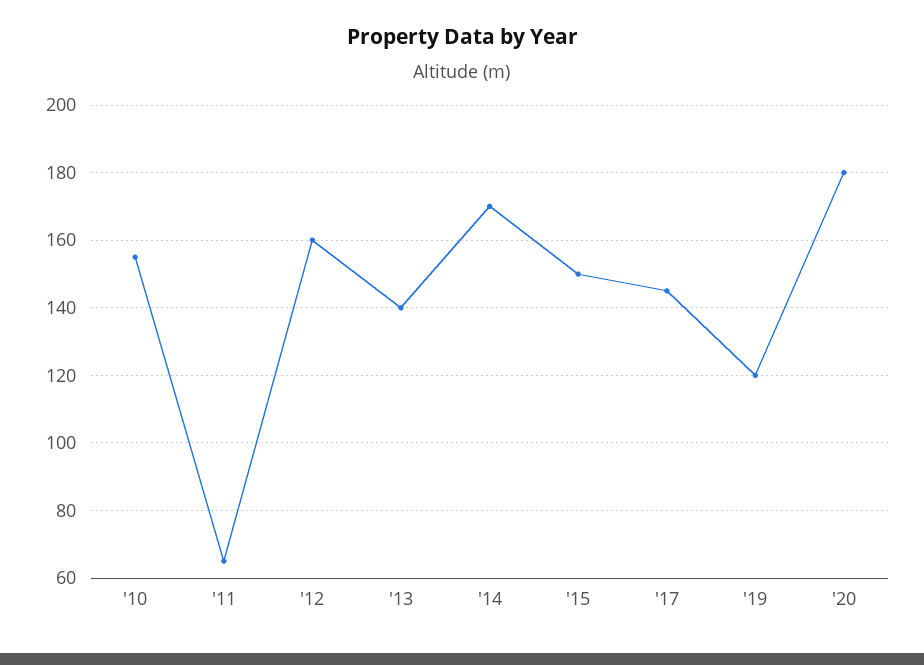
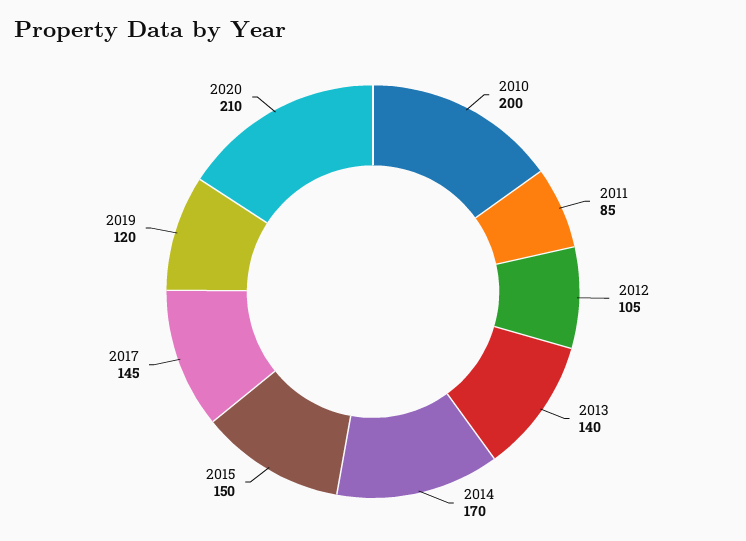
  {
-   "'10": 155,
+   "'10": 200,
-   "'11": 65,
+   "'11": 85,
-   "'12": 160,
+   "'12": 105,
    "'13": 140,
    "'14": 170,
    "'15": 150,
    "'17": 145,
    "'19": 120,
-   "'20": 180
+   "'20": 210
  }

